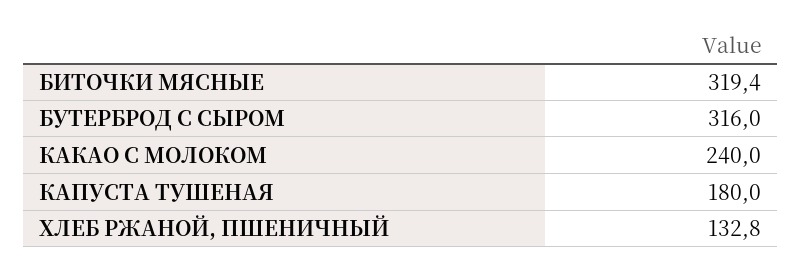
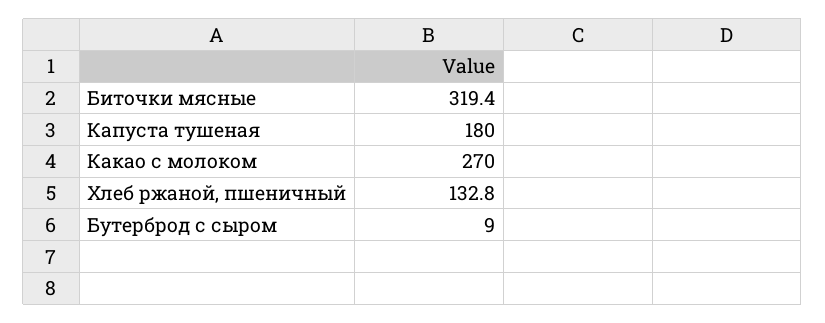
  {
    "БИТОЧКИ МЯСНЫЕ": 319.4,
-   "БУТЕРБРОД С СЫРОМ": 316,
+   "БУТЕРБРОД С СЫРОМ": 9,
-   "КАКАО С МОЛОКОМ": 240,
+   "КАКАО С МОЛОКОМ": 270,
    "КАПУСТА ТУШЕНАЯ": 180,
    "ХЛЕБ РЖАНОЙ, ПШЕНИЧНЫЙ": 132.8
  }

